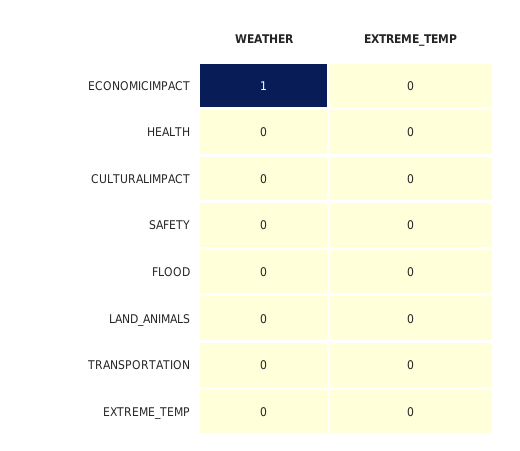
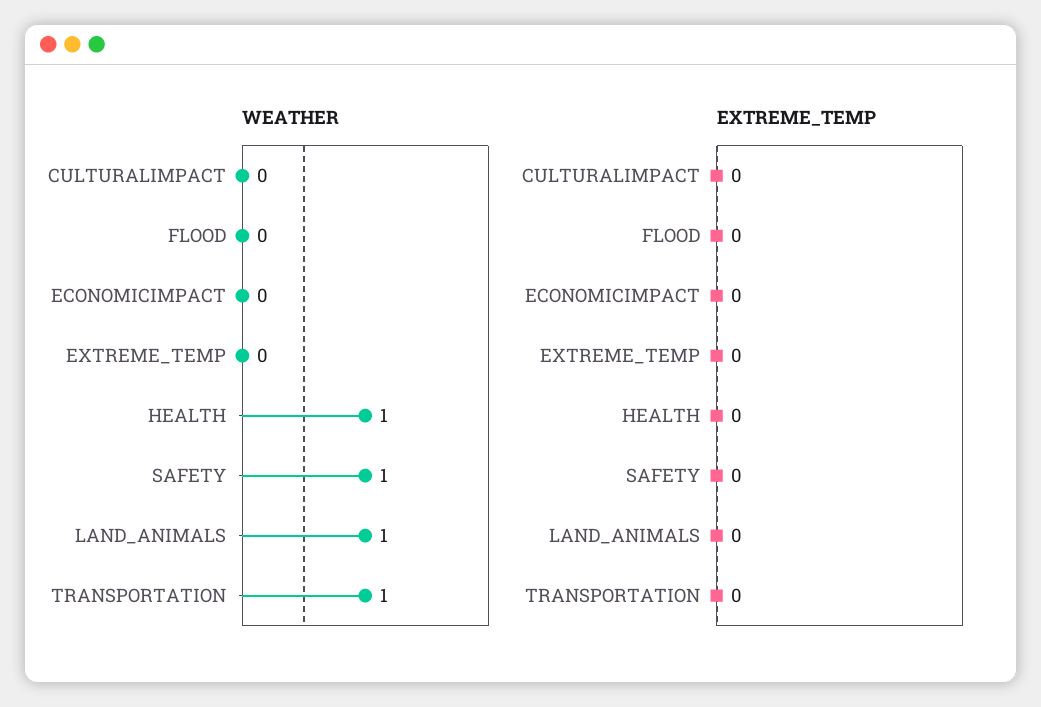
  {
    "WEATHER": {
-     "ECONOMICIMPACT": 1,
+     "ECONOMICIMPACT": 0,
-     "HEALTH": 0,
+     "HEALTH": 1,
      "CULTURALIMPACT": 0,
-     "SAFETY": 0,
+     "SAFETY": 1,
      "FLOOD": 0,
-     "LAND_ANIMALS": 0,
+     "LAND_ANIMALS": 1,
-     "TRANSPORTATION": 0,
+     "TRANSPORTATION": 1,
      "EXTREME_TEMP": 0
    },
    "EXTREME_TEMP": {
      "ECONOMICIMPACT": 0,
      "HEALTH": 0,
      "CULTURALIMPACT": 0,
      "SAFETY": 0,
      "FLOOD": 0,
      "LAND_ANIMALS": 0,
      "TRANSPORTATION": 0,
      "EXTREME_TEMP": 0
    }
  }

